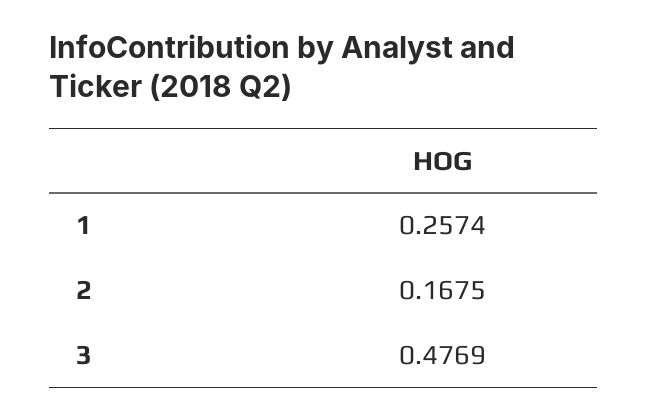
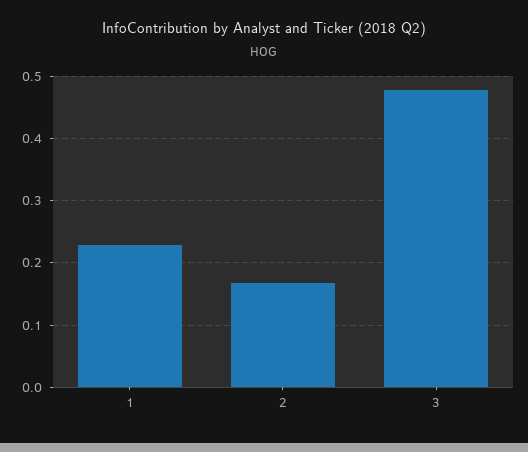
  {
-   "1": 0.2574,
+   "1": 0.23,
    "2": 0.1675,
    "3": 0.4769
  }

